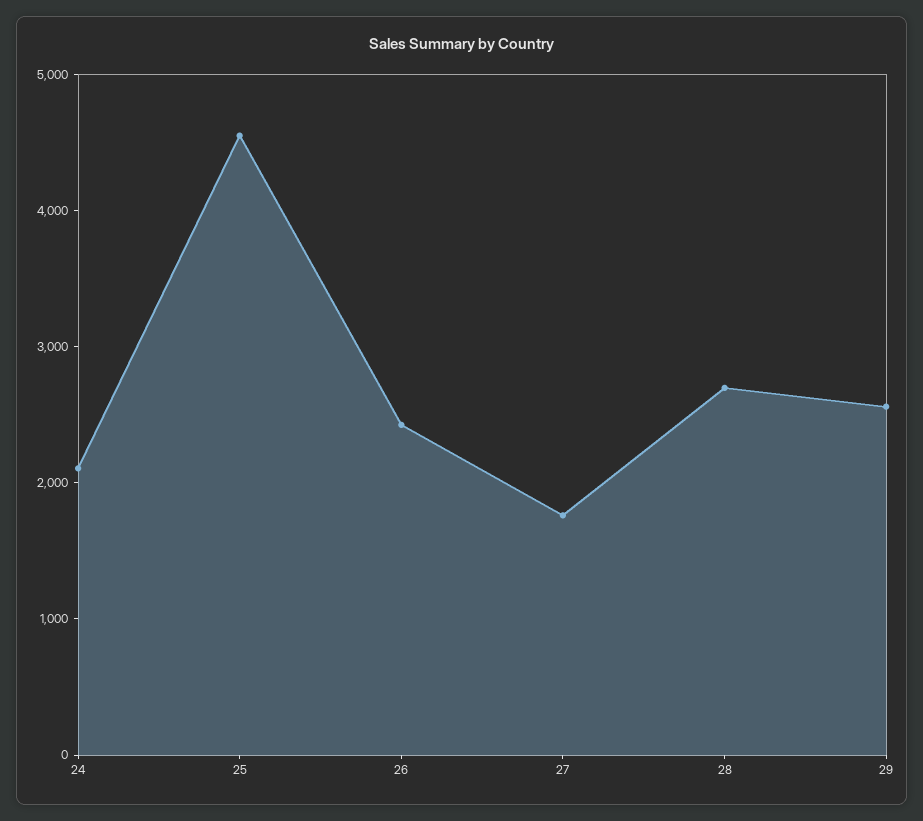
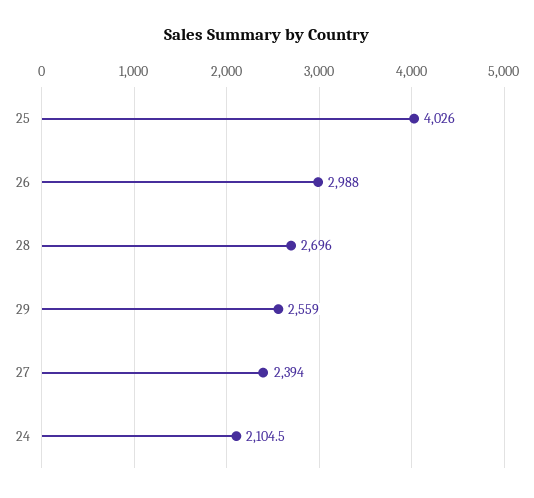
  {
    "24": 2104.5,
-   "25": 4600,
+   "25": 4026,
-   "26": 2400,
+   "26": 2988,
-   "27": 1800,
+   "27": 2394,
    "28": 2696,
    "29": 2559
  }

